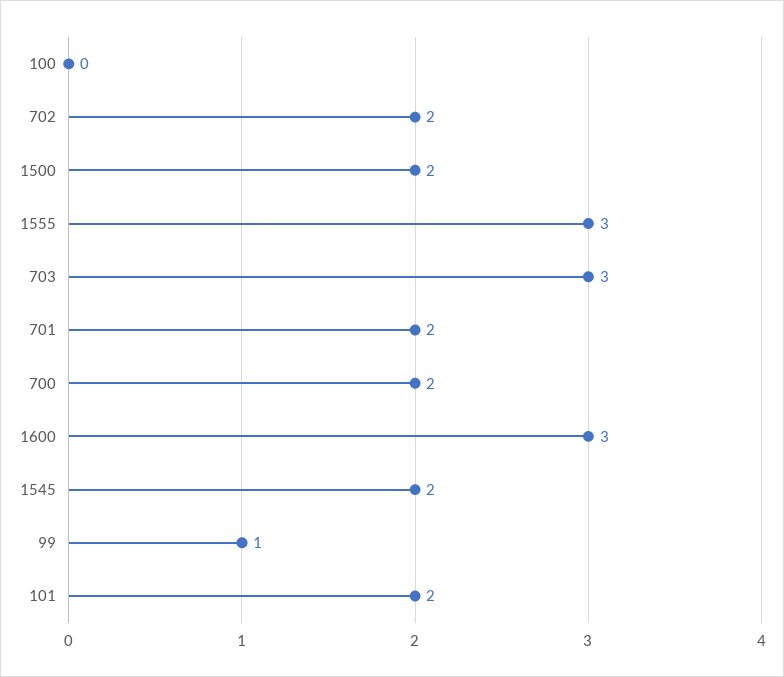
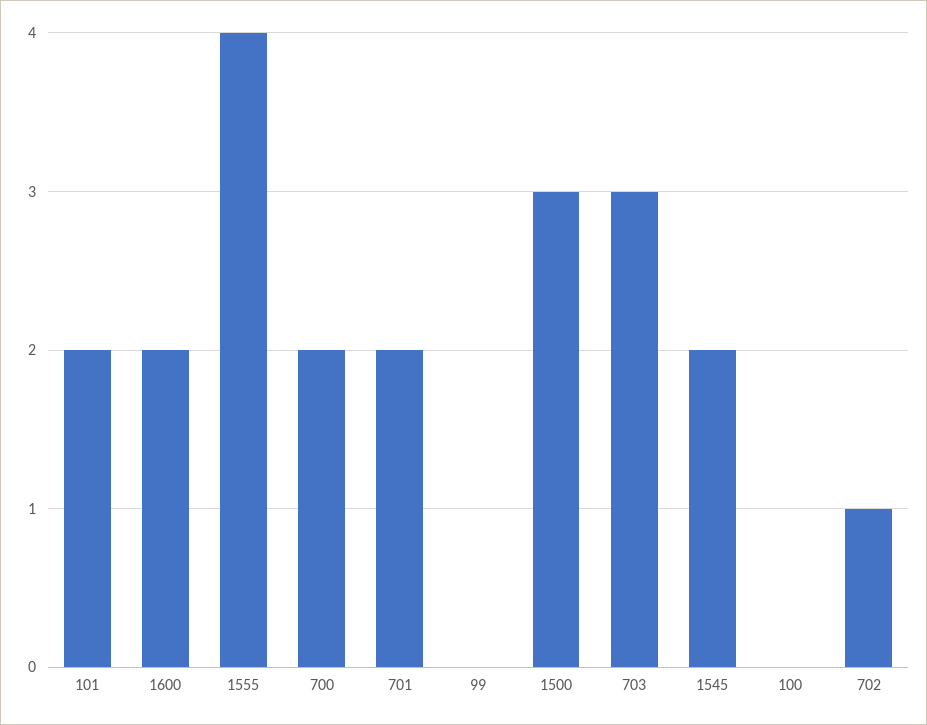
  {
    "100": 0,
-   "702": 2,
+   "702": 1,
-   "1500": 2,
+   "1500": 3,
-   "1555": 3,
+   "1555": 4,
    "703": 3,
    "701": 2,
    "700": 2,
-   "1600": 3,
+   "1600": 2,
    "1545": 2,
-   "99": 1,
+   "99": 0,
    "101": 2
  }

